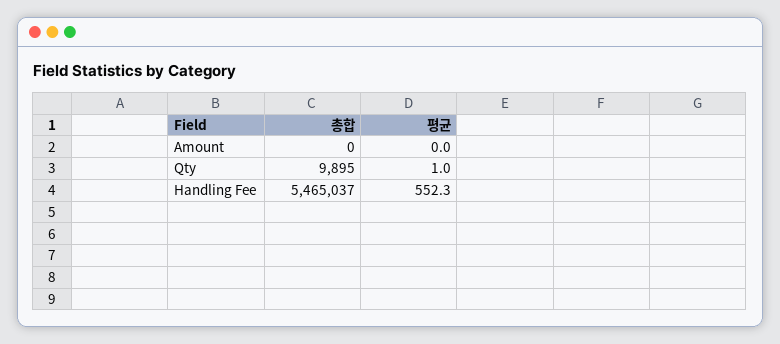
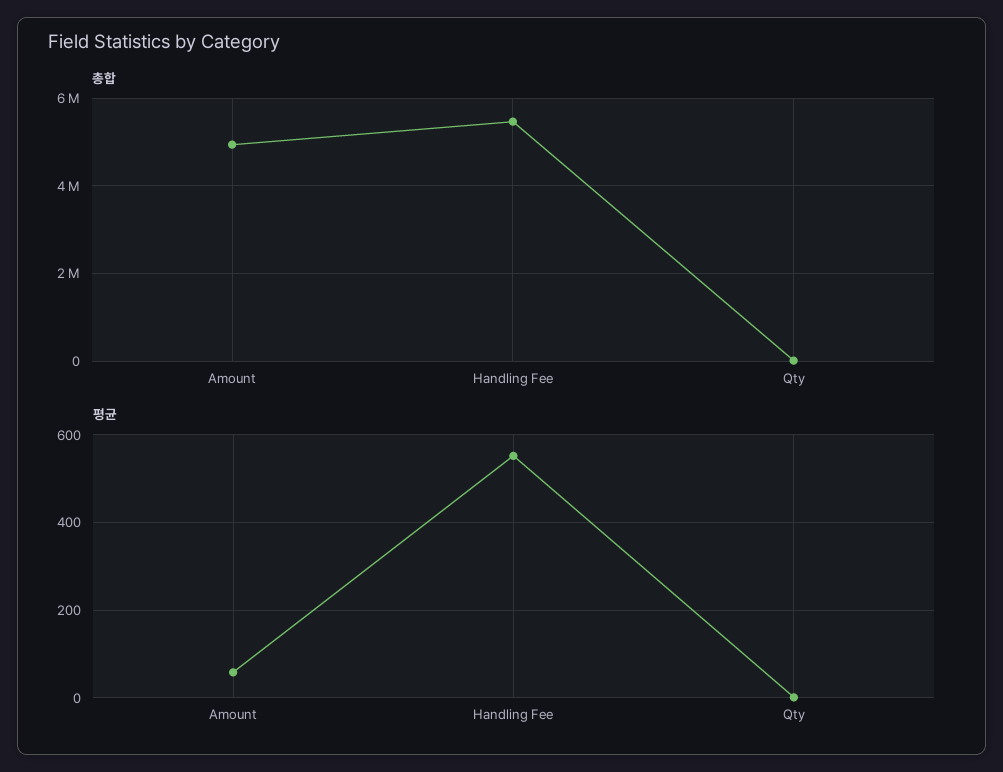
  {
    "총합": {
-     "Amount": 0,
+     "Amount": 5000000,
      "Qty": 9895,
      "Handling Fee": 5465037
    },
    "평균": {
-     "Amount": 0,
+     "Amount": 60,
      "Qty": 1,
      "Handling Fee": 552.3
    }
  }

